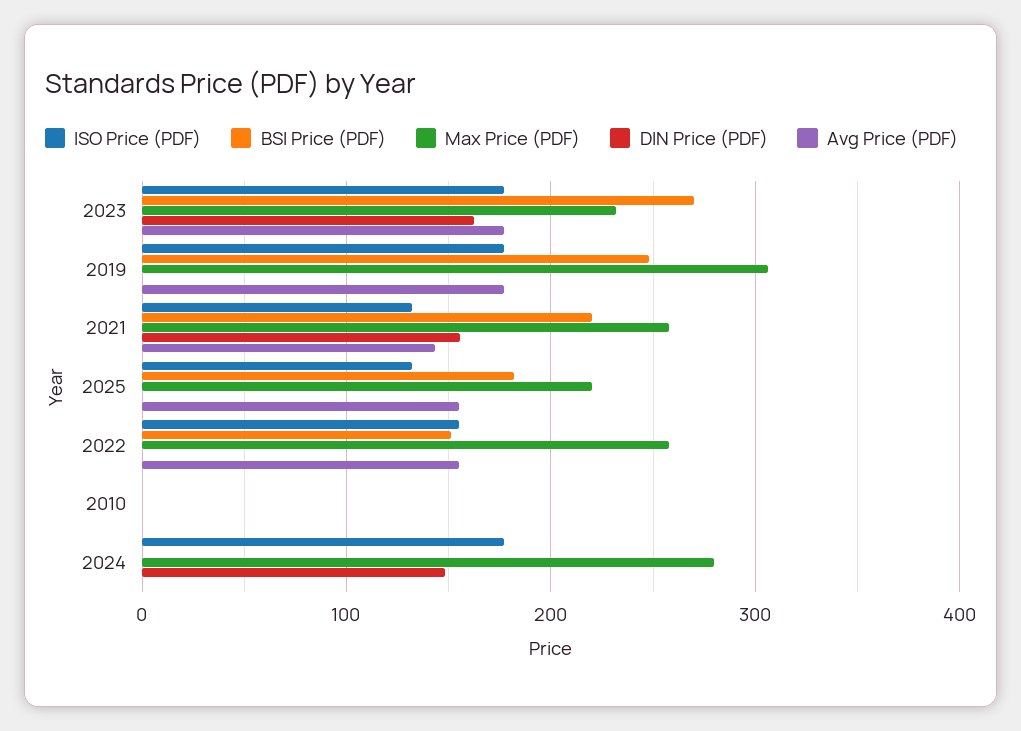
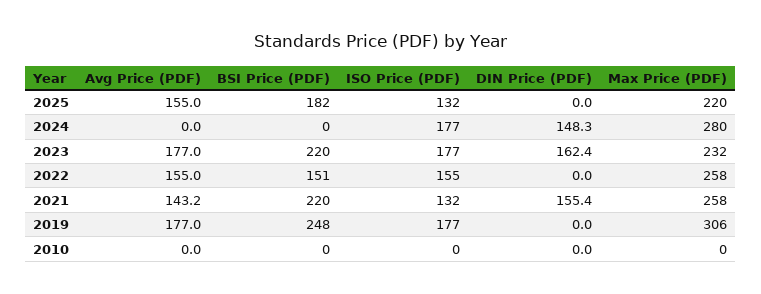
  {
    "ISO Price (PDF)": {
      "2023": 177,
      "2019": 177,
      "2021": 132,
      "2025": 132,
      "2022": 155,
      "2010": 0,
      "2024": 177
    },
    "BSI Price (PDF)": {
-     "2023": 270,
+     "2023": 220,
      "2019": 248,
      "2021": 220,
      "2025": 182,
      "2022": 151,
      "2010": 0,
      "2024": 0
    },
    "Max Price (PDF)": {
      "2023": 232,
      "2019": 306,
      "2021": 258,
      "2025": 220,
      "2022": 258,
      "2010": 0,
      "2024": 280
    },
    "DIN Price (PDF)": {
      "2023": 162.4,
      "2019": 0,
      "2021": 155.4,
      "2025": 0,
      "2022": 0,
      "2010": 0,
      "2024": 148.3
    },
    "Avg Price (PDF)": {
      "2023": 177,
      "2019": 177,
      "2021": 143.2,
      "2025": 155,
      "2022": 155,
      "2010": 0,
      "2024": 0
    }
  }

